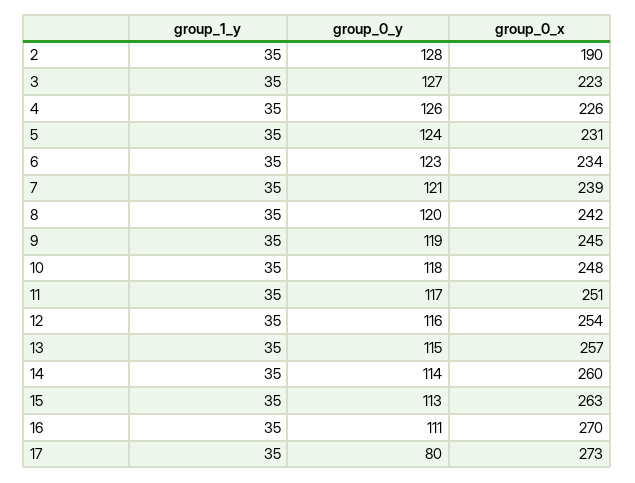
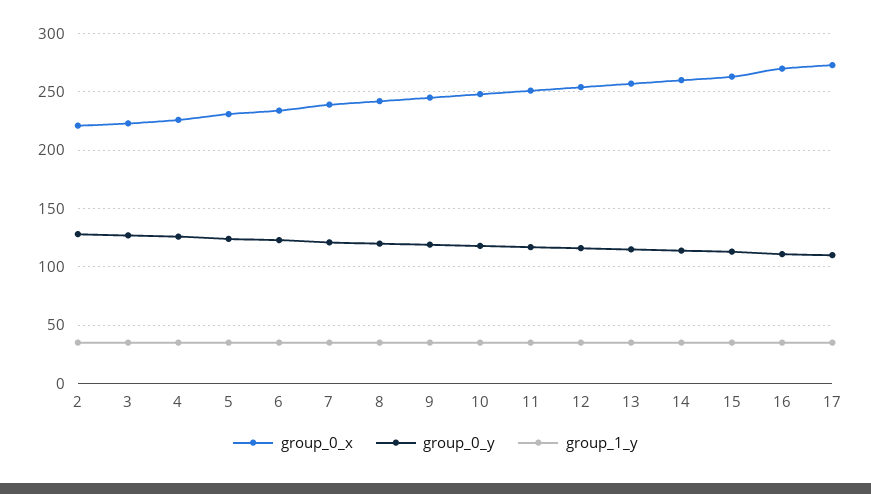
  {
    "group_1_y": {
      "2": 35,
      "3": 35,
      "4": 35,
      "5": 35,
      "6": 35,
      "7": 35,
      "8": 35,
      "9": 35,
      "10": 35,
      "11": 35,
      "12": 35,
      "13": 35,
      "14": 35,
      "15": 35,
      "16": 35,
      "17": 35
    },
    "group_0_y": {
      "2": 128,
      "3": 127,
      "4": 126,
      "5": 124,
      "6": 123,
      "7": 121,
      "8": 120,
      "9": 119,
      "10": 118,
      "11": 117,
      "12": 116,
      "13": 115,
      "14": 114,
      "15": 113,
      "16": 111,
-     "17": 80
+     "17": 110
    },
    "group_0_x": {
-     "2": 190,
+     "2": 220,
      "3": 223,
      "4": 226,
      "5": 231,
      "6": 234,
      "7": 239,
      "8": 242,
      "9": 245,
      "10": 248,
      "11": 251,
      "12": 254,
      "13": 257,
      "14": 260,
      "15": 263,
      "16": 270,
      "17": 273
    }
  }

